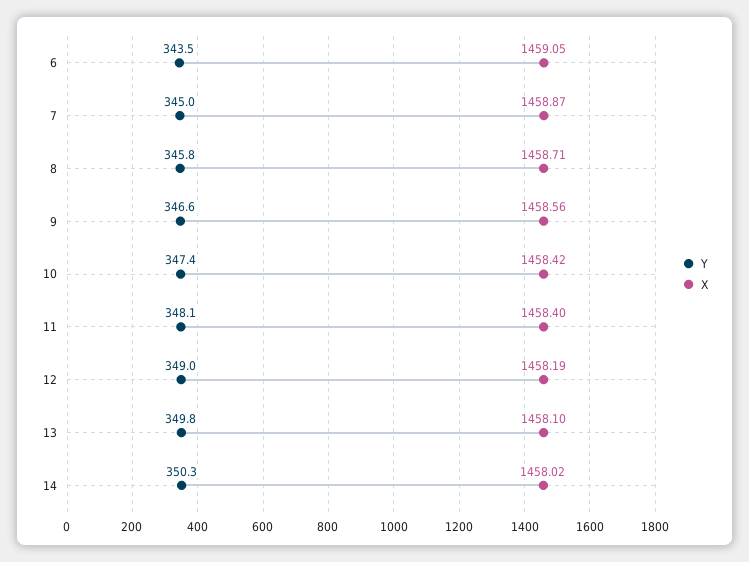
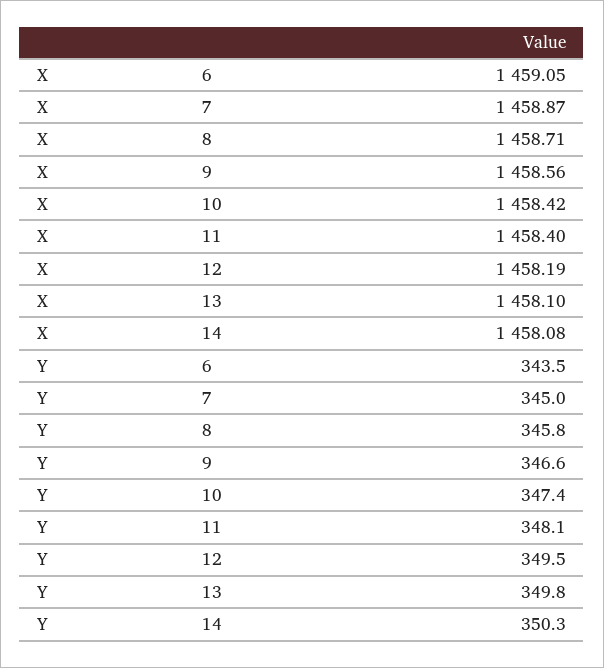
  {
    "Y": {
      "6": 343.5,
      "7": 345,
      "8": 345.8,
      "9": 346.6,
      "10": 347.4,
      "11": 348.1,
-     "12": 349,
+     "12": 349.5,
      "13": 349.8,
      "14": 350.3
    },
    "X": {
      "6": 1459.05,
      "7": 1458.87,
      "8": 1458.71,
      "9": 1458.56,
      "10": 1458.42,
      "11": 1458.4,
      "12": 1458.19,
      "13": 1458.1,
-     "14": 1458.02
+     "14": 1458.08
    }
  }

